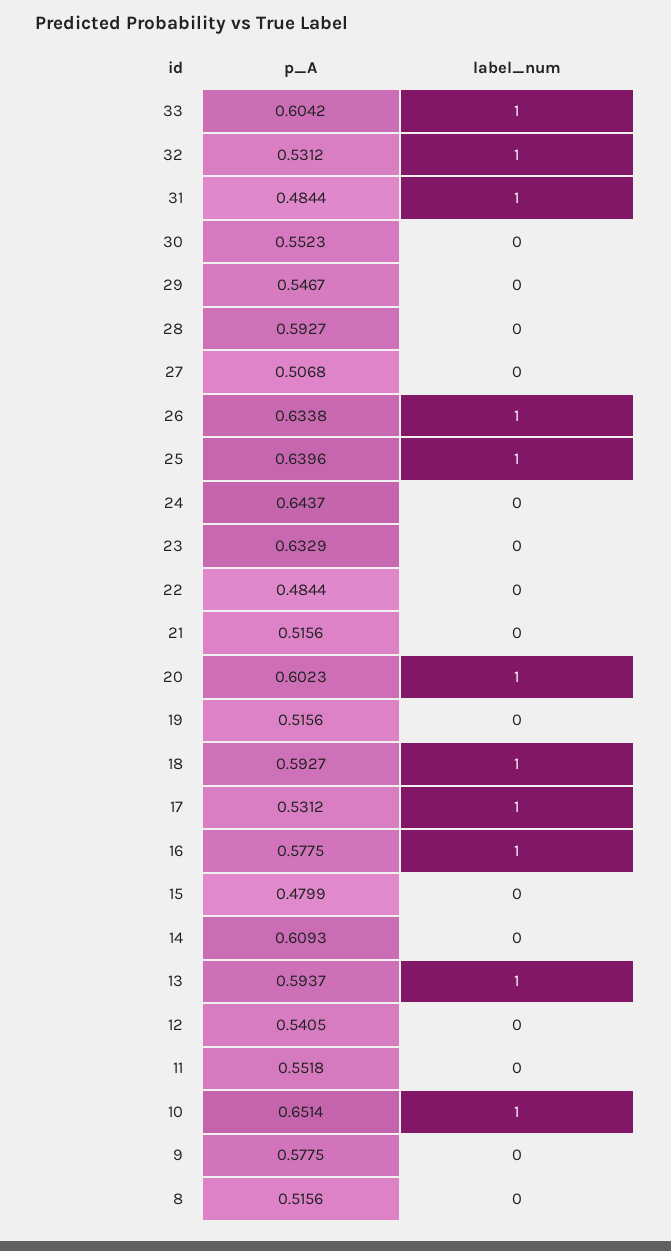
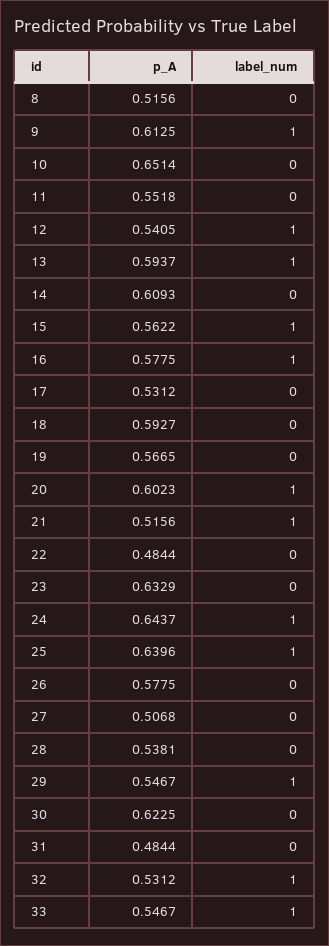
  {
    "p_A": {
-     "33": 0.6042,
+     "33": 0.5467,
      "32": 0.5312,
      "31": 0.4844,
-     "30": 0.5523,
+     "30": 0.6225,
      "29": 0.5467,
-     "28": 0.5927,
+     "28": 0.5381,
      "27": 0.5068,
-     "26": 0.6338,
+     "26": 0.5775,
      "25": 0.6396,
      "24": 0.6437,
      "23": 0.6329,
      "22": 0.4844,
      "21": 0.5156,
      "20": 0.6023,
-     "19": 0.5156,
+     "19": 0.5665,
      "18": 0.5927,
      "17": 0.5312,
      "16": 0.5775,
-     "15": 0.4799,
+     "15": 0.5622,
      "14": 0.6093,
      "13": 0.5937,
      "12": 0.5405,
      "11": 0.5518,
      "10": 0.6514,
-     "9": 0.5775,
+     "9": 0.6125,
      "8": 0.5156
    },
    "label_num": {
      "33": 1,
      "32": 1,
-     "31": 1,
+     "31": 0,
      "30": 0,
-     "29": 0,
+     "29": 1,
      "28": 0,
      "27": 0,
-     "26": 1,
+     "26": 0,
      "25": 1,
-     "24": 0,
+     "24": 1,
      "23": 0,
      "22": 0,
-     "21": 0,
+     "21": 1,
      "20": 1,
      "19": 0,
-     "18": 1,
+     "18": 0,
-     "17": 1,
+     "17": 0,
      "16": 1,
-     "15": 0,
+     "15": 1,
      "14": 0,
      "13": 1,
-     "12": 0,
+     "12": 1,
      "11": 0,
-     "10": 1,
+     "10": 0,
-     "9": 0,
+     "9": 1,
      "8": 0
    }
  }

